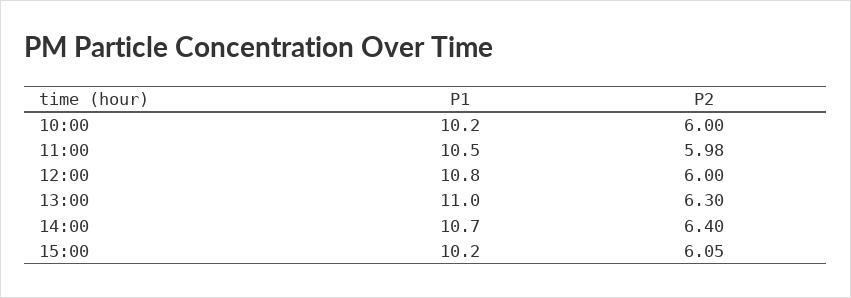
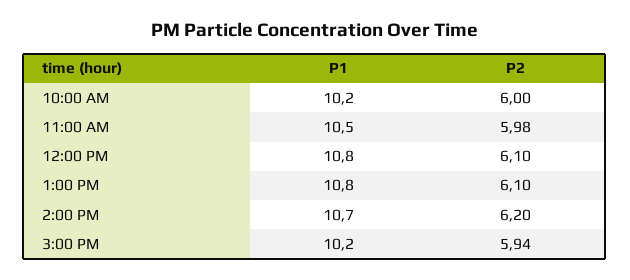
  {
    "P1": {
      "10:00": 10.2,
      "11:00": 10.5,
      "12:00": 10.8,
-     "13:00": 11,
+     "13:00": 10.8,
      "14:00": 10.7,
      "15:00": 10.2
    },
    "P2": {
      "10:00": 6,
      "11:00": 5.98,
-     "12:00": 6,
+     "12:00": 6.1,
-     "13:00": 6.3,
+     "13:00": 6.1,
-     "14:00": 6.4,
+     "14:00": 6.2,
-     "15:00": 6.05
+     "15:00": 5.94
    }
  }

